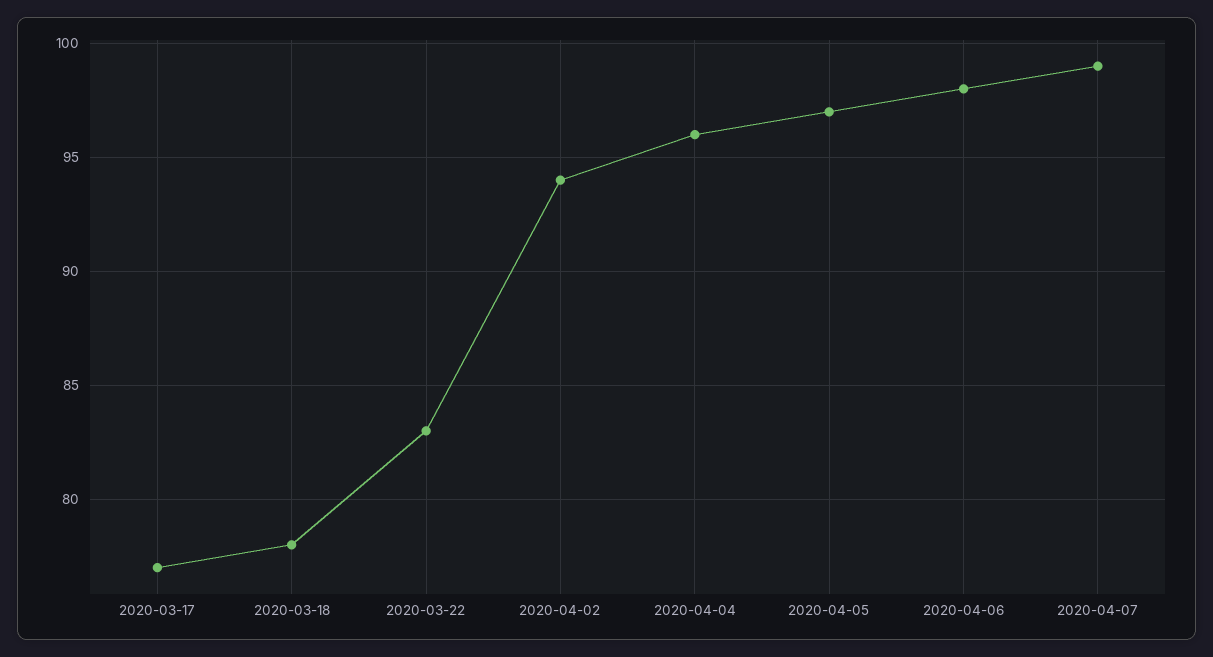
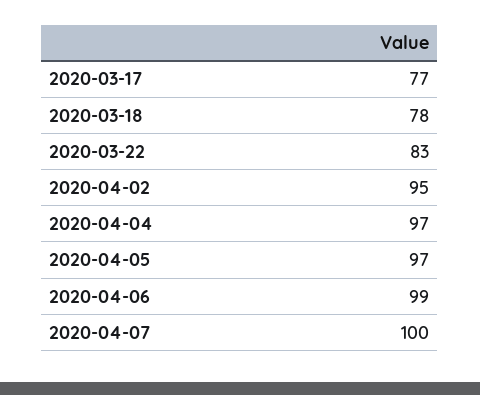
  {
    "2020-03-17": 77,
    "2020-03-18": 78,
    "2020-03-22": 83,
-   "2020-04-02": 94,
+   "2020-04-02": 95,
-   "2020-04-04": 96,
+   "2020-04-04": 97,
    "2020-04-05": 97,
-   "2020-04-06": 98,
+   "2020-04-06": 99,
-   "2020-04-07": 99
+   "2020-04-07": 100
  }

